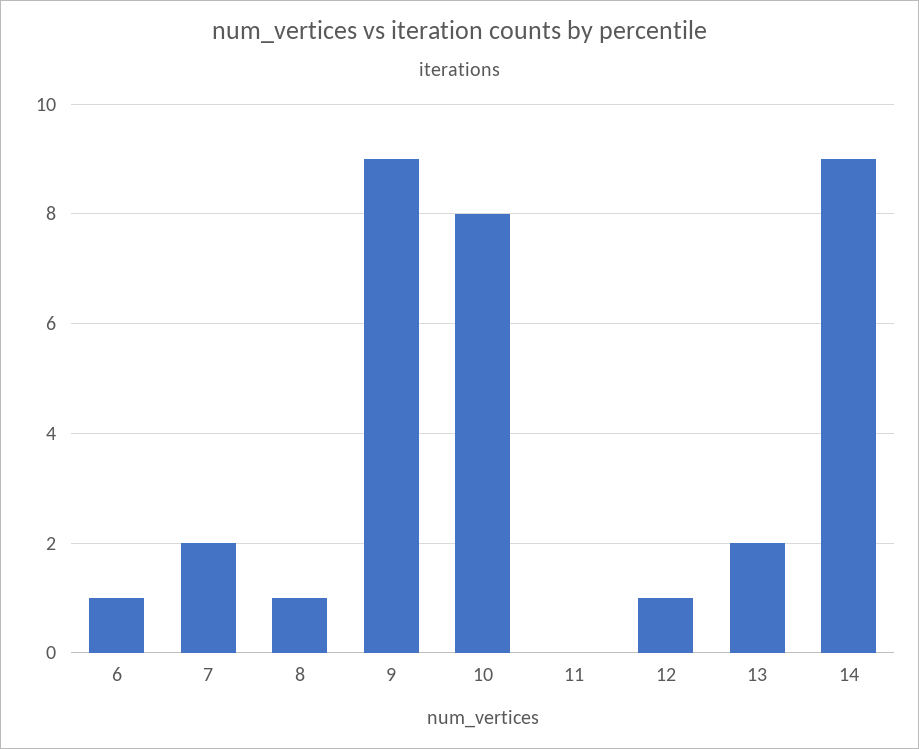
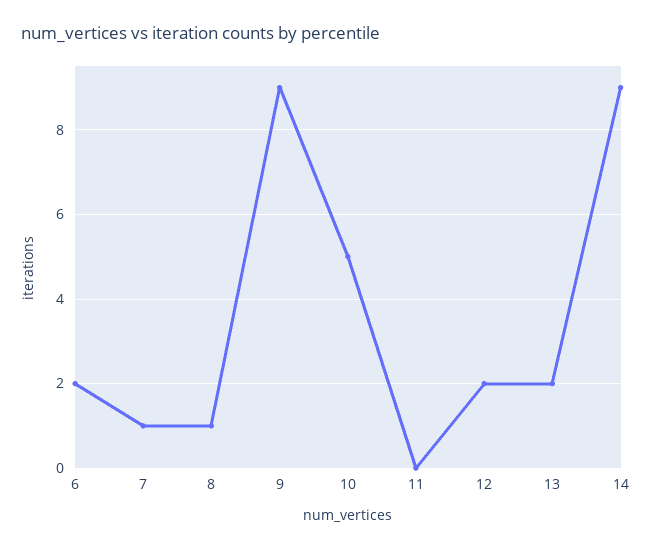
  {
-   "6": 1,
+   "6": 2,
-   "7": 2,
+   "7": 1,
    "8": 1,
    "9": 9,
-   "10": 8,
+   "10": 5,
    "11": 0,
-   "12": 1,
+   "12": 2,
    "13": 2,
    "14": 9
  }

